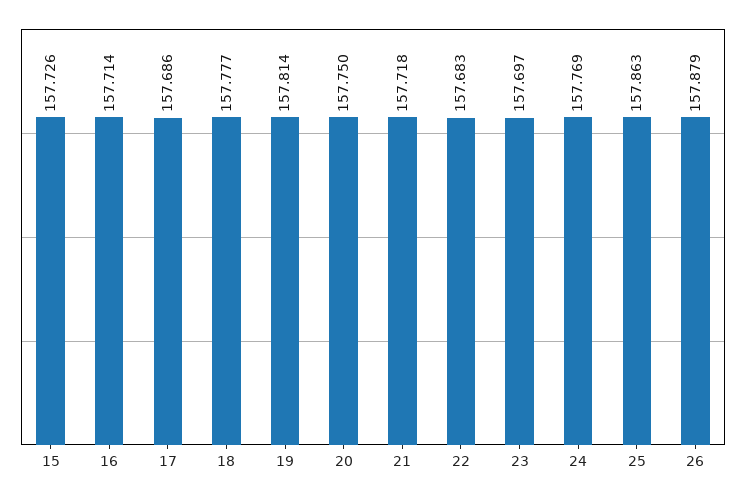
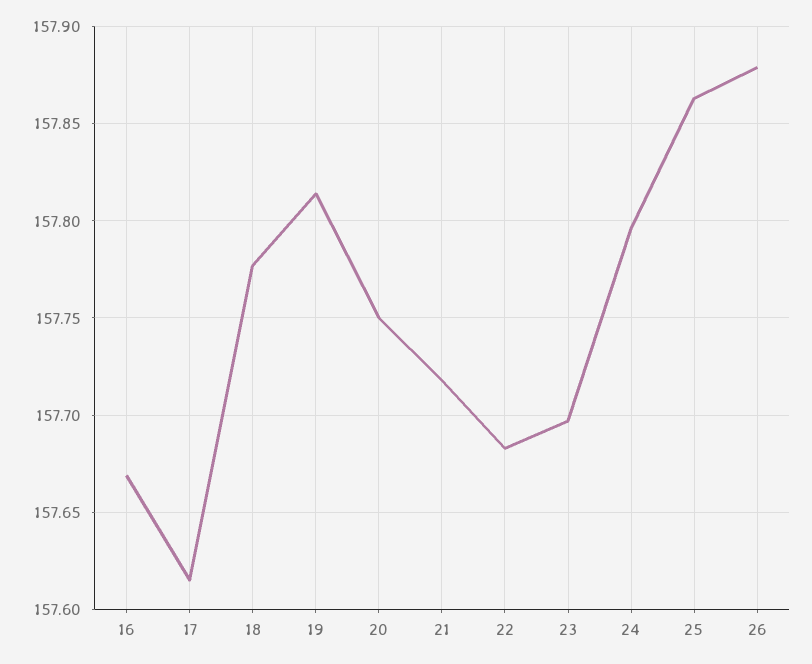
  {
-   "15": 157.726,
-   "16": 157.714,
+   "16": 157.67,
-   "17": 157.686,
+   "17": 157.615,
    "18": 157.777,
    "19": 157.814,
    "20": 157.75,
    "21": 157.718,
    "22": 157.683,
    "23": 157.697,
-   "24": 157.769,
+   "24": 157.795,
    "25": 157.863,
    "26": 157.879
  }

